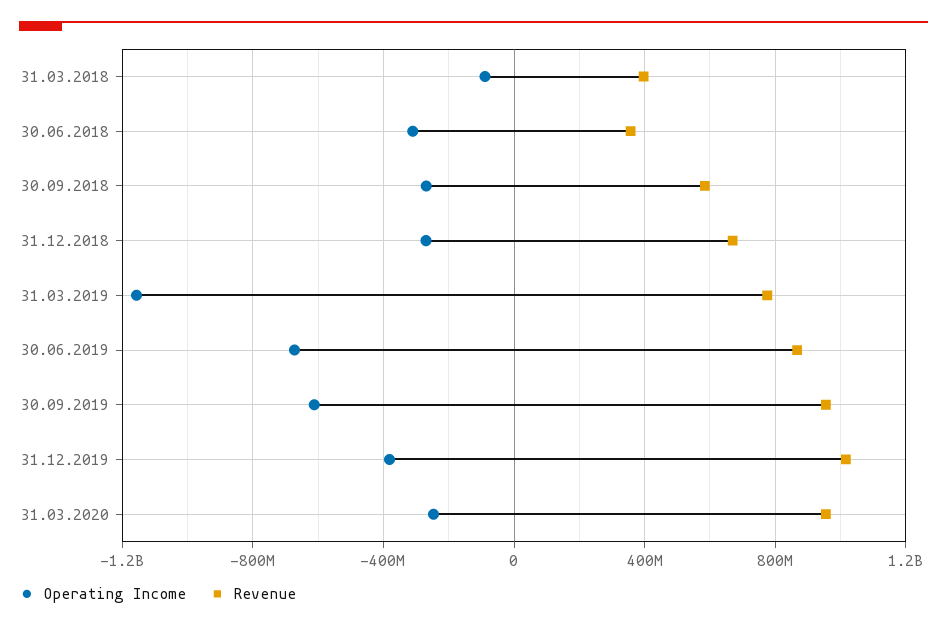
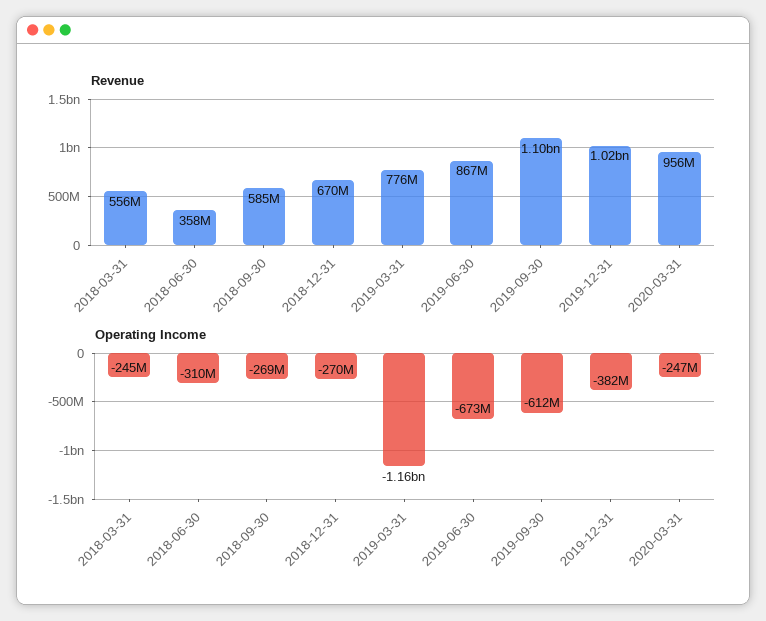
  {
    "Operating Income": {
-     "31.03.2018": -100000000,
+     "31.03.2018": -245000000,
      "30.06.2018": -310000000,
      "30.09.2018": -269000000,
      "31.12.2018": -270000000,
      "31.03.2019": -1160000000,
      "30.06.2019": -673000000,
      "30.09.2019": -612000000,
      "31.12.2019": -382000000,
      "31.03.2020": -247000000
    },
    "Revenue": {
-     "31.03.2018": 400000000,
+     "31.03.2018": 556000000,
      "30.06.2018": 358000000,
      "30.09.2018": 585000000,
      "31.12.2018": 670000000,
      "31.03.2019": 776000000,
      "30.06.2019": 867000000,
-     "30.09.2019": 950000000,
+     "30.09.2019": 1100000000,
      "31.12.2019": 1020000000,
      "31.03.2020": 956000000
    }
  }

